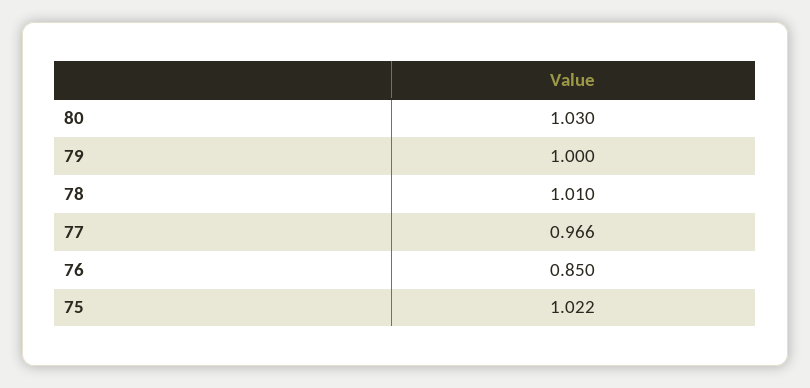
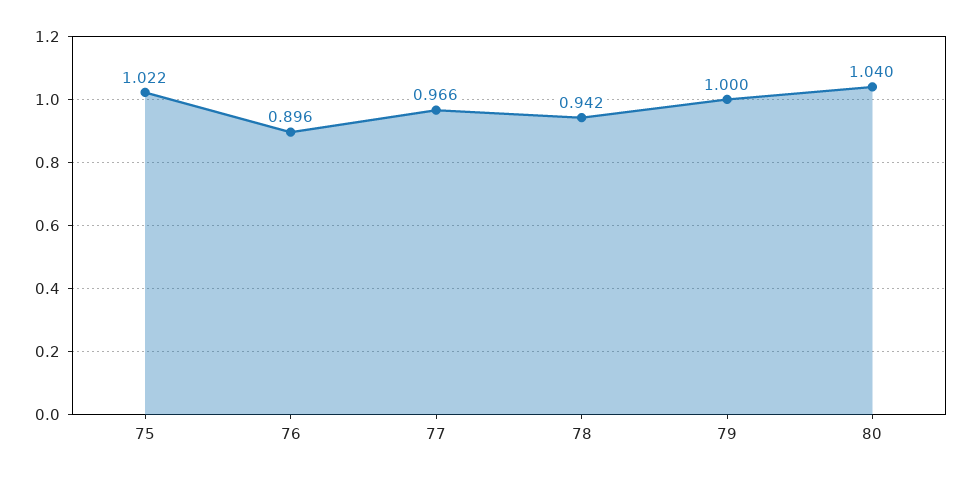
  {
-   "80": 1.03,
+   "80": 1.04,
    "79": 1,
-   "78": 1.01,
+   "78": 0.942,
    "77": 0.966,
-   "76": 0.85,
+   "76": 0.896,
    "75": 1.022
  }

